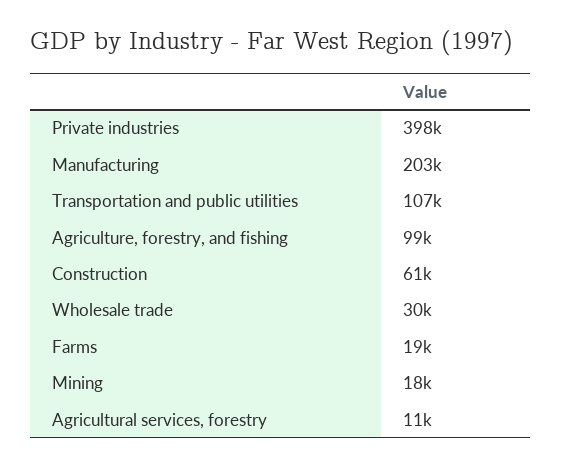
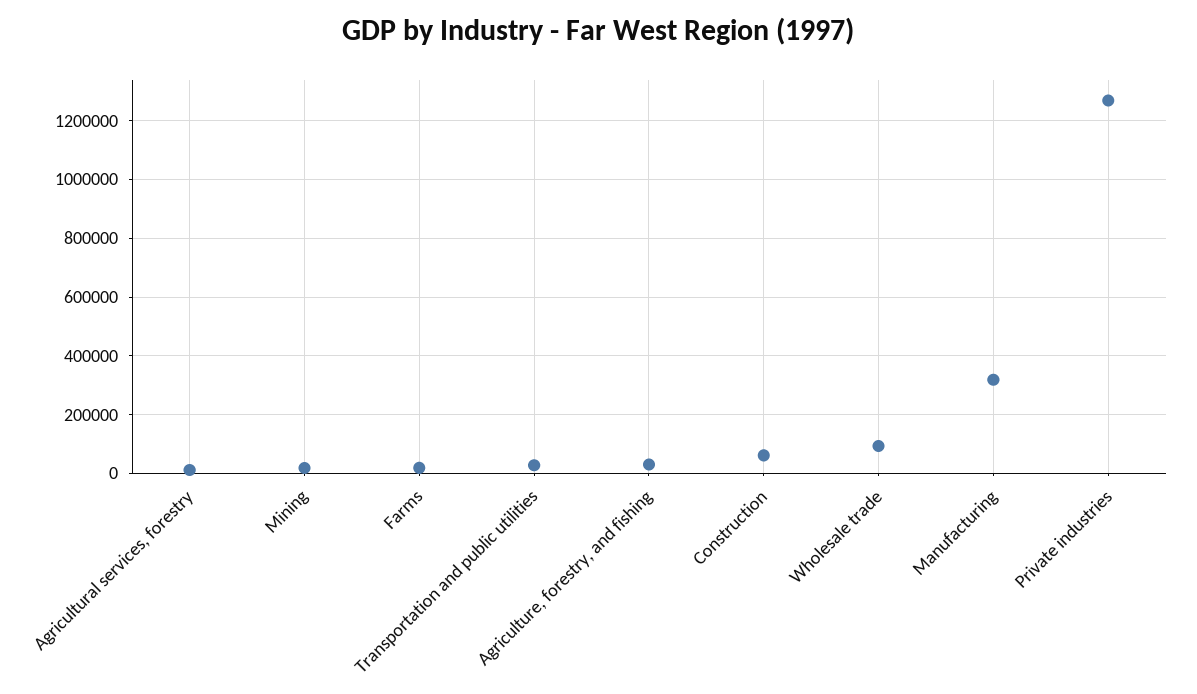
  {
-   "Private industries": 398000,
+   "Private industries": 1275000,
-   "Manufacturing": 203000,
+   "Manufacturing": 325000,
-   "Transportation and public utilities": 107000,
+   "Transportation and public utilities": 25000,
-   "Agriculture, forestry, and fishing": 99000,
+   "Agriculture, forestry, and fishing": 25000,
    "Construction": 61000,
-   "Wholesale trade": 30000,
+   "Wholesale trade": 100000,
    "Farms": 19000,
    "Mining": 18000,
    "Agricultural services, forestry": 11000
  }

